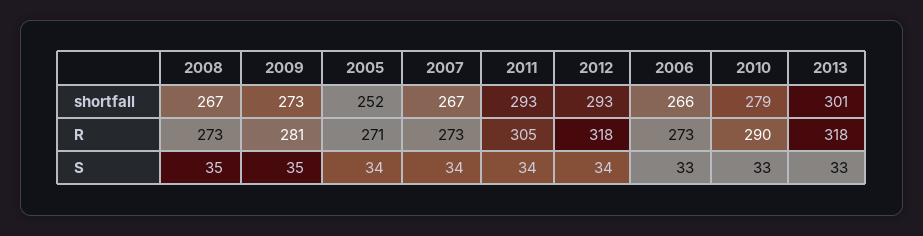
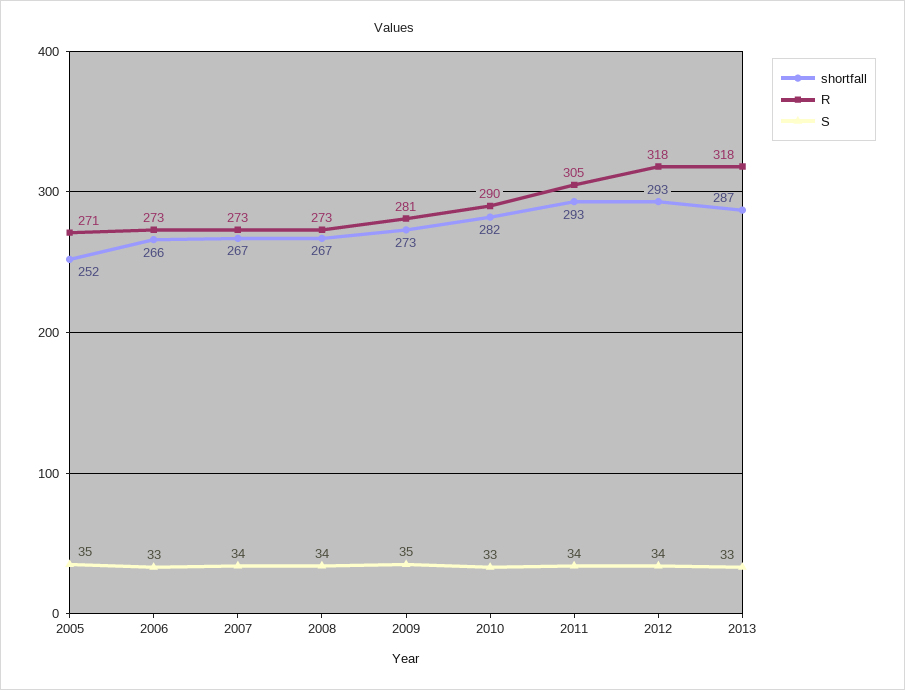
  {
    "shortfall": {
      "2008": 267,
      "2009": 273,
      "2005": 252,
      "2007": 267,
      "2011": 293,
      "2012": 293,
      "2006": 266,
-     "2010": 279,
+     "2010": 282,
-     "2013": 301
+     "2013": 287
    },
    "R": {
      "2008": 273,
      "2009": 281,
      "2005": 271,
      "2007": 273,
      "2011": 305,
      "2012": 318,
      "2006": 273,
      "2010": 290,
      "2013": 318
    },
    "S": {
-     "2008": 35,
+     "2008": 34,
      "2009": 35,
-     "2005": 34,
+     "2005": 35,
      "2007": 34,
      "2011": 34,
      "2012": 34,
      "2006": 33,
      "2010": 33,
      "2013": 33
    }
  }

